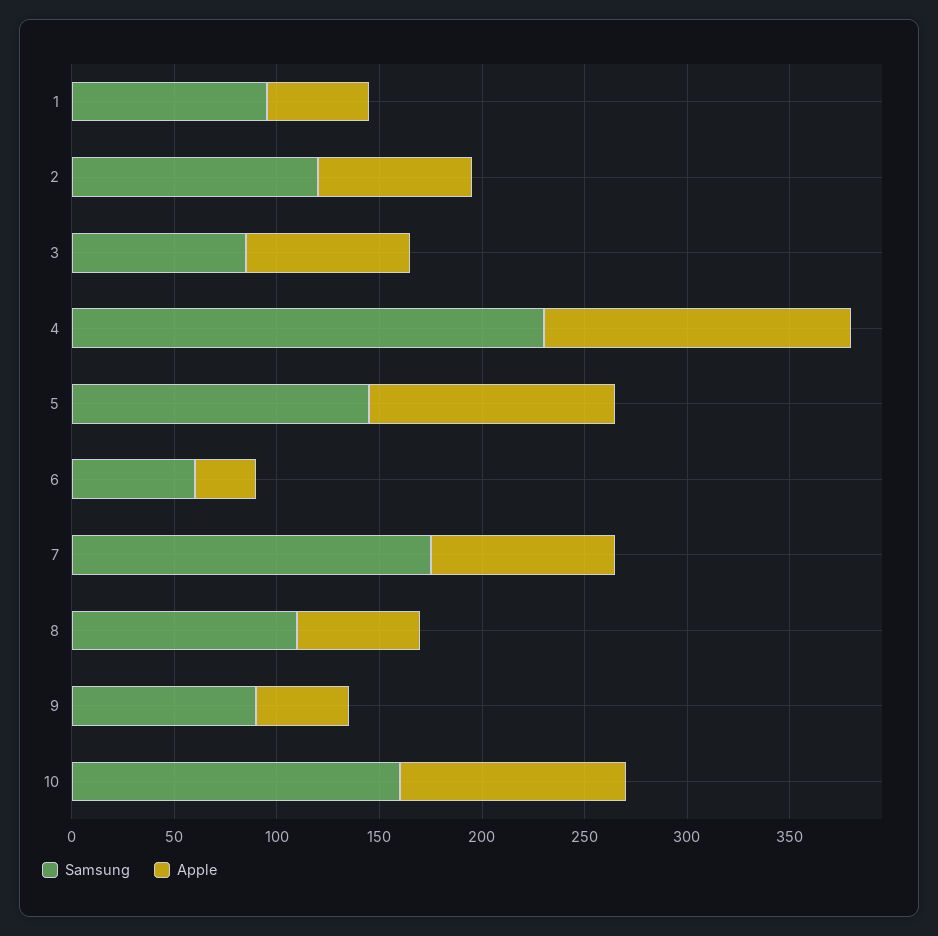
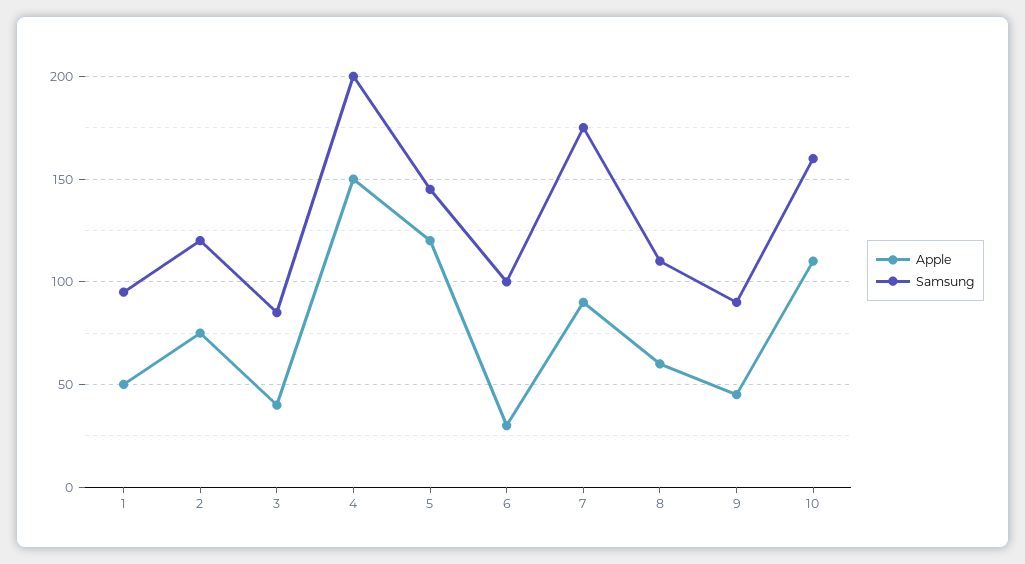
  {
    "Samsung": {
      "1": 95,
      "2": 120,
      "3": 85,
-     "4": 230,
+     "4": 200,
      "5": 145,
-     "6": 60,
+     "6": 100,
      "7": 175,
      "8": 110,
      "9": 90,
      "10": 160
    },
    "Apple": {
      "1": 50,
      "2": 75,
-     "3": 80,
+     "3": 40,
      "4": 150,
      "5": 120,
      "6": 30,
      "7": 90,
      "8": 60,
      "9": 45,
      "10": 110
    }
  }

